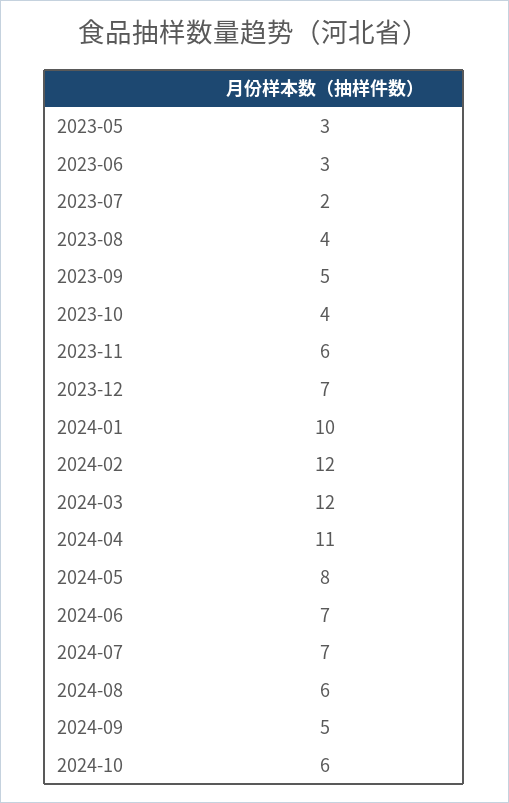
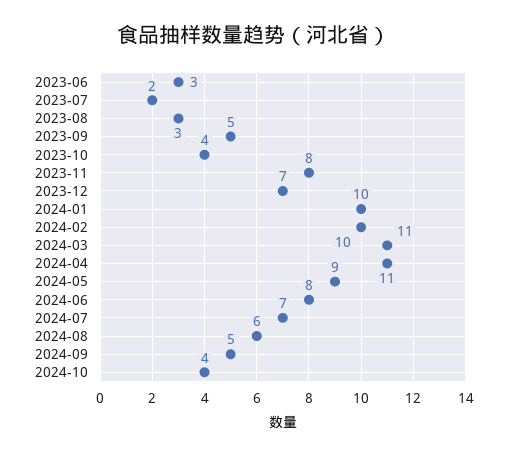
  {
-   "2023-05": 3,
    "2023-06": 3,
    "2023-07": 2,
-   "2023-08": 4,
+   "2023-08": 3,
    "2023-09": 5,
    "2023-10": 4,
-   "2023-11": 6,
+   "2023-11": 8,
    "2023-12": 7,
    "2024-01": 10,
-   "2024-02": 12,
+   "2024-02": 10,
-   "2024-03": 12,
+   "2024-03": 11,
    "2024-04": 11,
-   "2024-05": 8,
+   "2024-05": 9,
-   "2024-06": 7,
+   "2024-06": 8,
    "2024-07": 7,
    "2024-08": 6,
    "2024-09": 5,
-   "2024-10": 6
+   "2024-10": 4
  }

